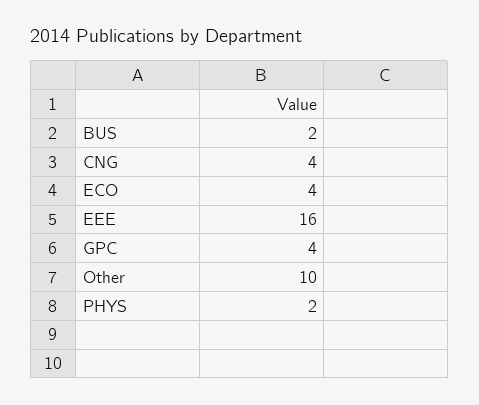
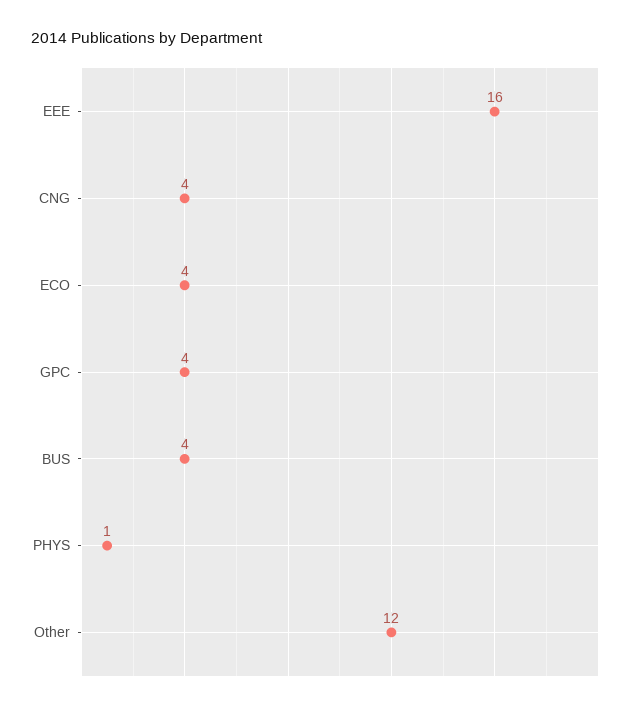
  {
-   "BUS": 2,
+   "BUS": 4,
    "CNG": 4,
    "ECO": 4,
    "EEE": 16,
    "GPC": 4,
-   "Other": 10,
+   "Other": 12,
-   "PHYS": 2
+   "PHYS": 1
  }

